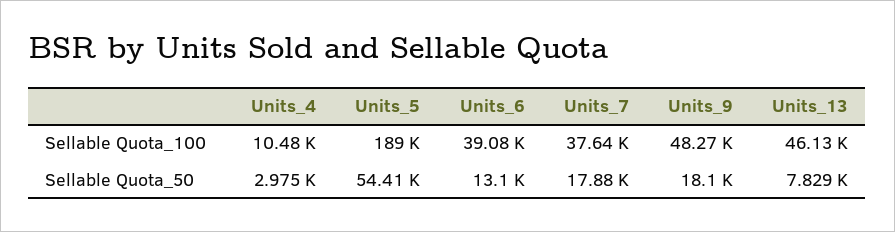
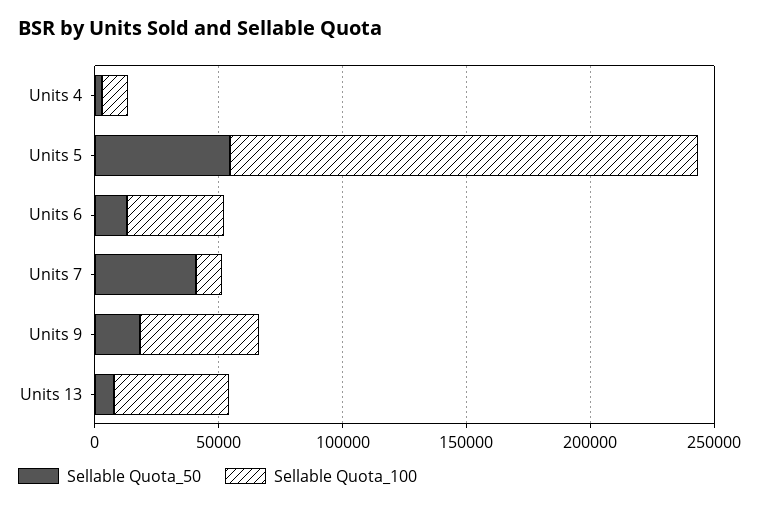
  {
    "Sellable Quota_100": {
      "Units_4": 10480,
      "Units_5": 189000,
      "Units_6": 39080,
-     "Units_7": 37640,
+     "Units_7": 10000,
      "Units_9": 48270,
      "Units_13": 46130
    },
    "Sellable Quota_50": {
      "Units_4": 2975,
      "Units_5": 54410,
      "Units_6": 13100,
-     "Units_7": 17880,
+     "Units_7": 40000,
      "Units_9": 18100,
      "Units_13": 7829
    }
  }

